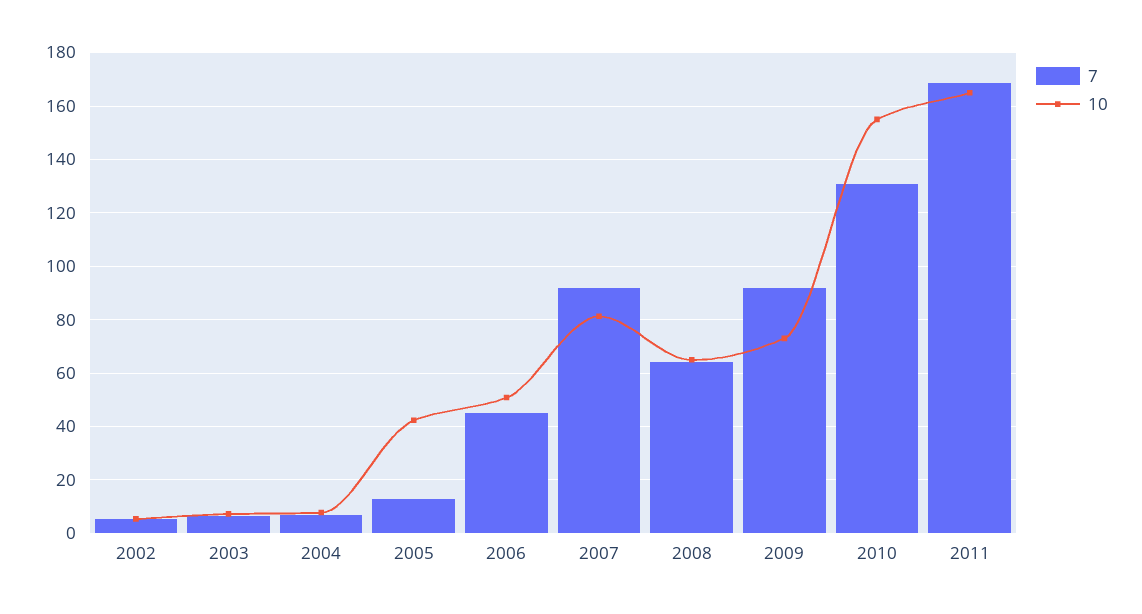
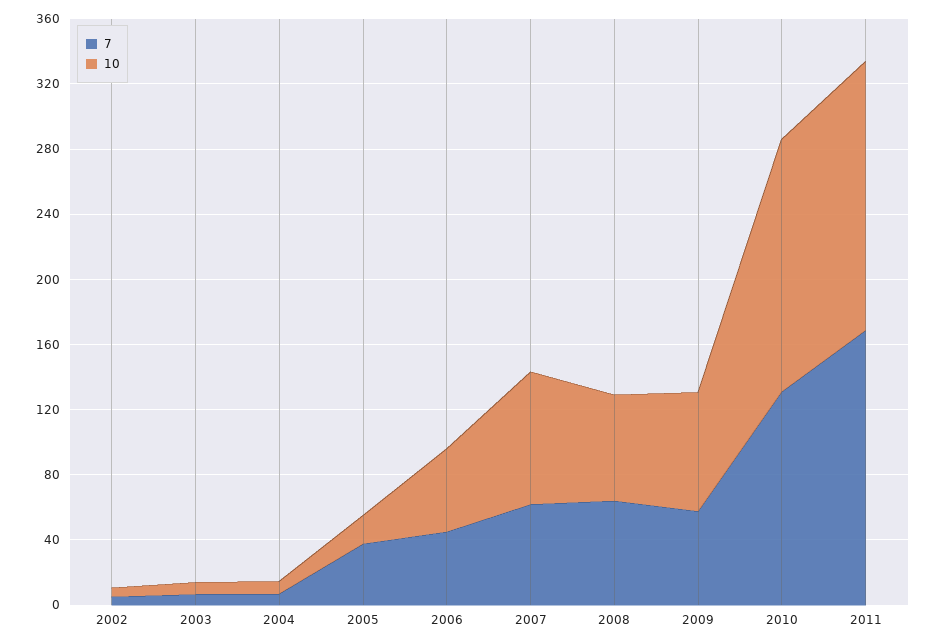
  {
    "7": {
      "2002": 5,
      "2003": 7.5,
      "2004": 7.5,
-     "2005": 12.5,
+     "2005": 40,
      "2006": 45,
-     "2007": 92.5,
+     "2007": 60,
      "2008": 65,
-     "2009": 92.5,
+     "2009": 60,
      "2010": 130,
      "2011": 170
    },
    "10": {
      "2002": 5,
      "2003": 7.5,
      "2004": 7.5,
-     "2005": 42.5,
+     "2005": 20,
      "2006": 50,
      "2007": 82.5,
      "2008": 65,
      "2009": 72.5,
      "2010": 155,
      "2011": 165
    }
  }

